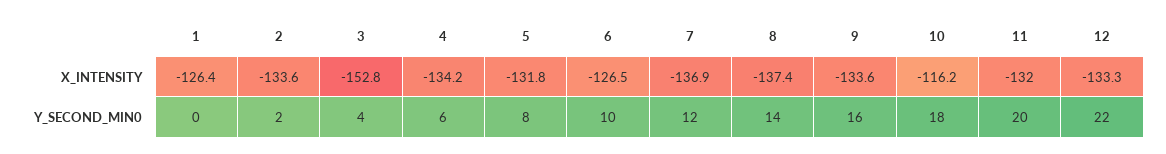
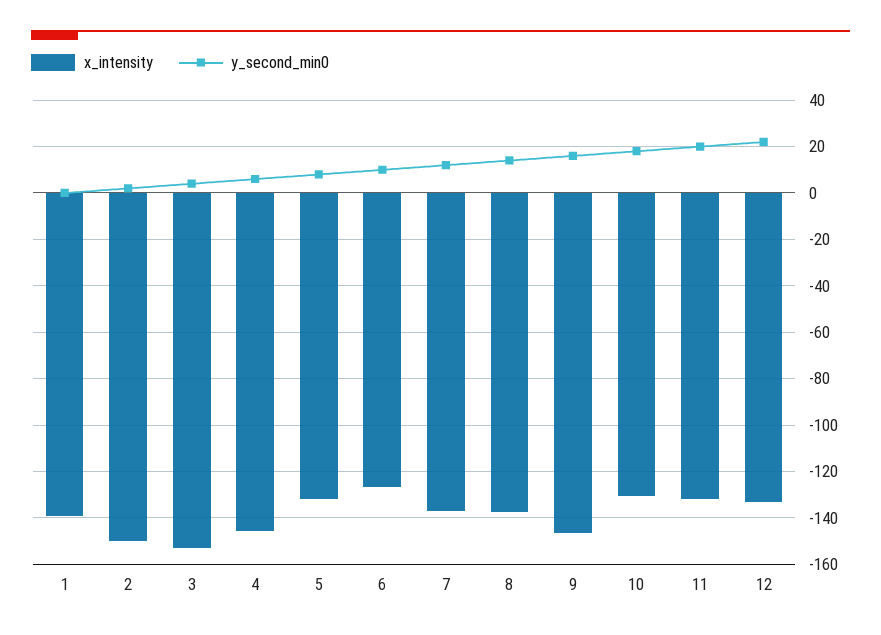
  {
    "X_INTENSITY": {
-     "1": -126.4,
+     "1": -140,
-     "2": -133.6,
+     "2": -150,
      "3": -152.8,
-     "4": -134.2,
+     "4": -145,
      "5": -131.8,
      "6": -126.5,
      "7": -136.9,
      "8": -137.4,
-     "9": -133.6,
+     "9": -145,
-     "10": -116.2,
+     "10": -130,
      "11": -132,
      "12": -133.3
    },
    "Y_SECOND_MIN0": {
      "1": 0,
      "2": 2,
      "3": 4,
      "4": 6,
      "5": 8,
      "6": 10,
      "7": 12,
      "8": 14,
      "9": 16,
      "10": 18,
      "11": 20,
      "12": 22
    }
  }

